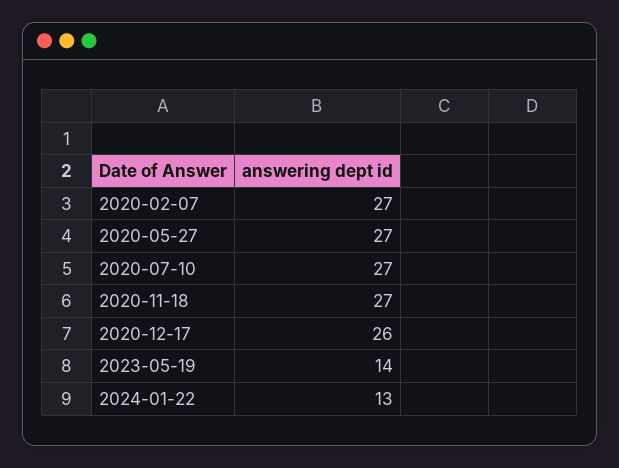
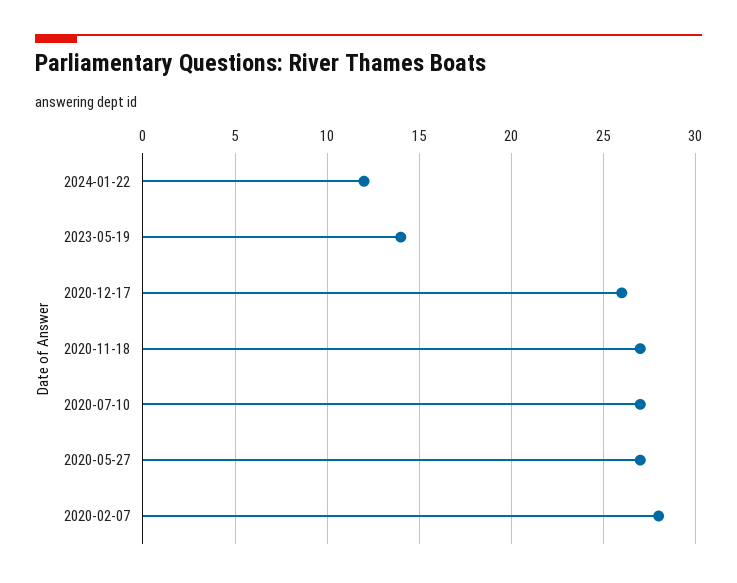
  {
-   "2020-02-07": 27,
+   "2020-02-07": 28,
    "2020-05-27": 27,
    "2020-07-10": 27,
    "2020-11-18": 27,
    "2020-12-17": 26,
    "2023-05-19": 14,
-   "2024-01-22": 13
+   "2024-01-22": 12
  }

